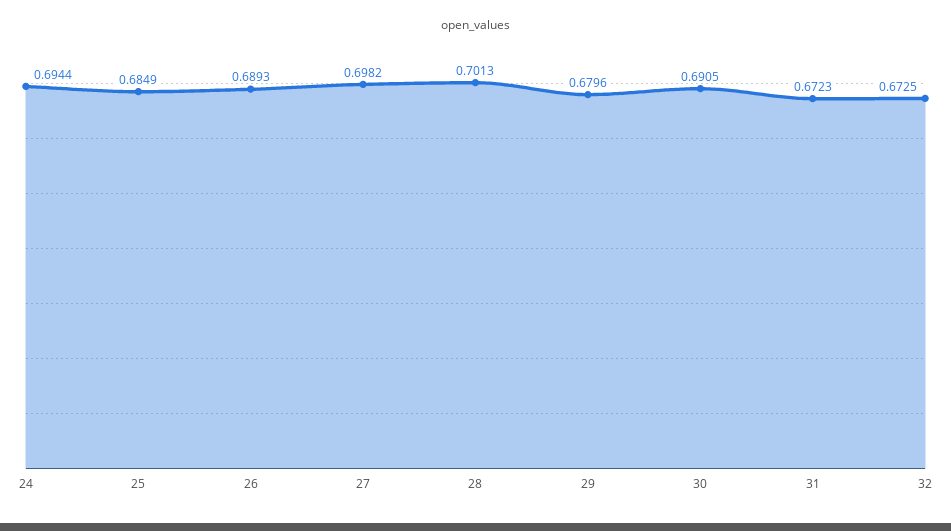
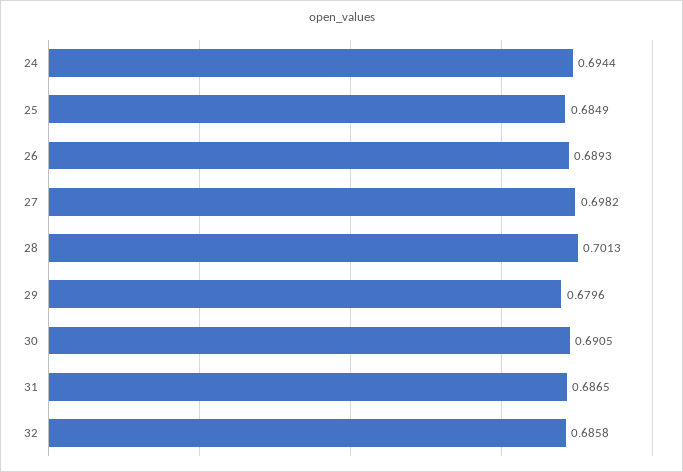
  {
    "24": 0.6944,
    "25": 0.6849,
    "26": 0.6893,
    "27": 0.6982,
    "28": 0.7013,
    "29": 0.6796,
    "30": 0.6905,
-   "31": 0.6723,
+   "31": 0.6865,
-   "32": 0.6725
+   "32": 0.6858
  }

